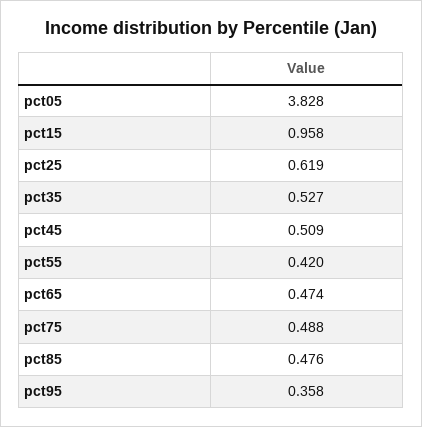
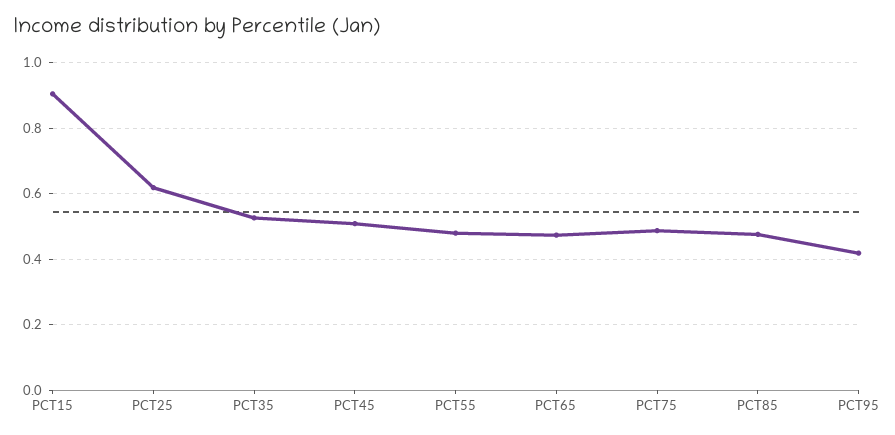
  {
-   "pct05": 3.828,
-   "pct15": 0.958,
+   "pct15": 0.9,
    "pct25": 0.619,
    "pct35": 0.527,
    "pct45": 0.509,
-   "pct55": 0.42,
+   "pct55": 0.48,
    "pct65": 0.474,
    "pct75": 0.488,
    "pct85": 0.476,
-   "pct95": 0.358
+   "pct95": 0.42
  }

